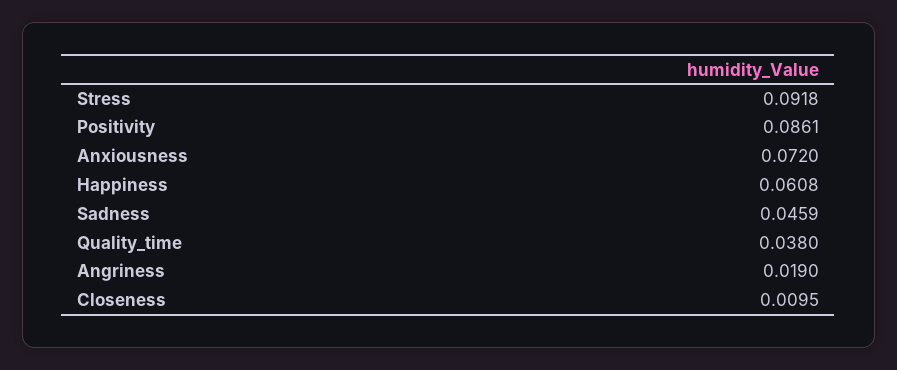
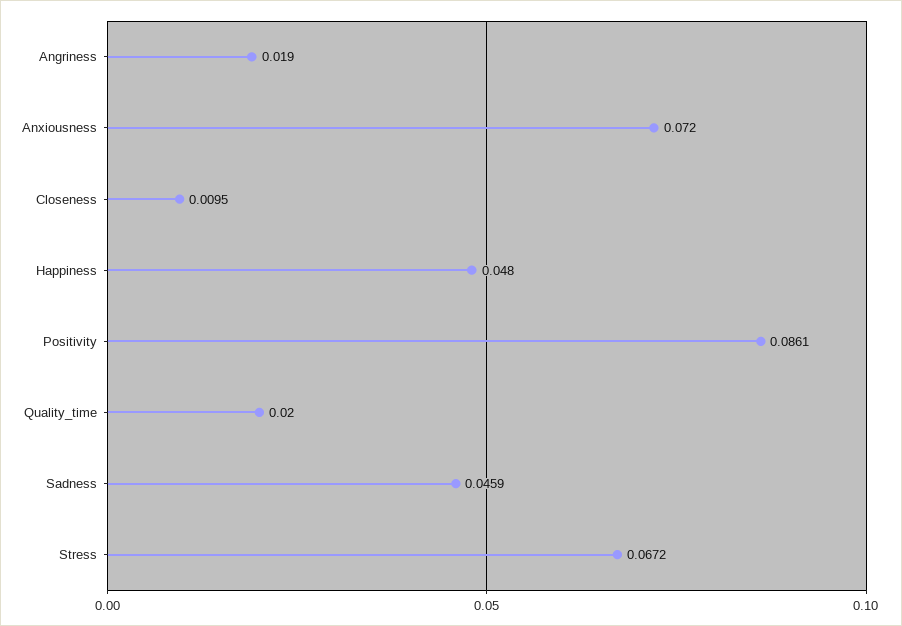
  {
-   "Stress": 0.0918,
+   "Stress": 0.0672,
    "Positivity": 0.0861,
    "Anxiousness": 0.072,
-   "Happiness": 0.0608,
+   "Happiness": 0.048,
    "Sadness": 0.0459,
-   "Quality_time": 0.038,
+   "Quality_time": 0.02,
    "Angriness": 0.019,
    "Closeness": 0.0095
  }

